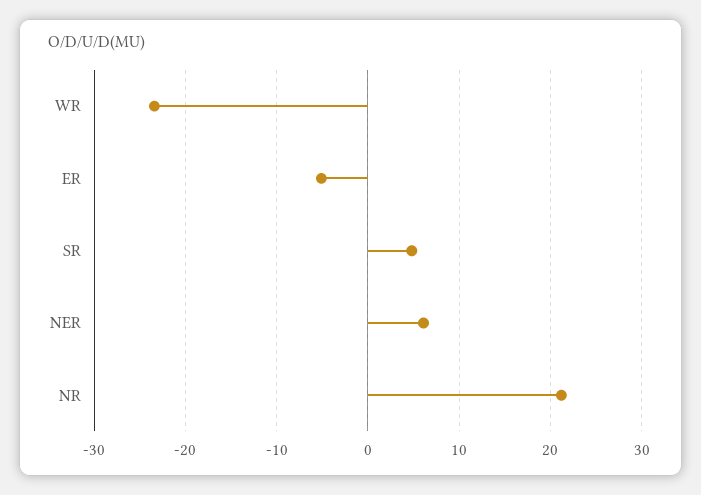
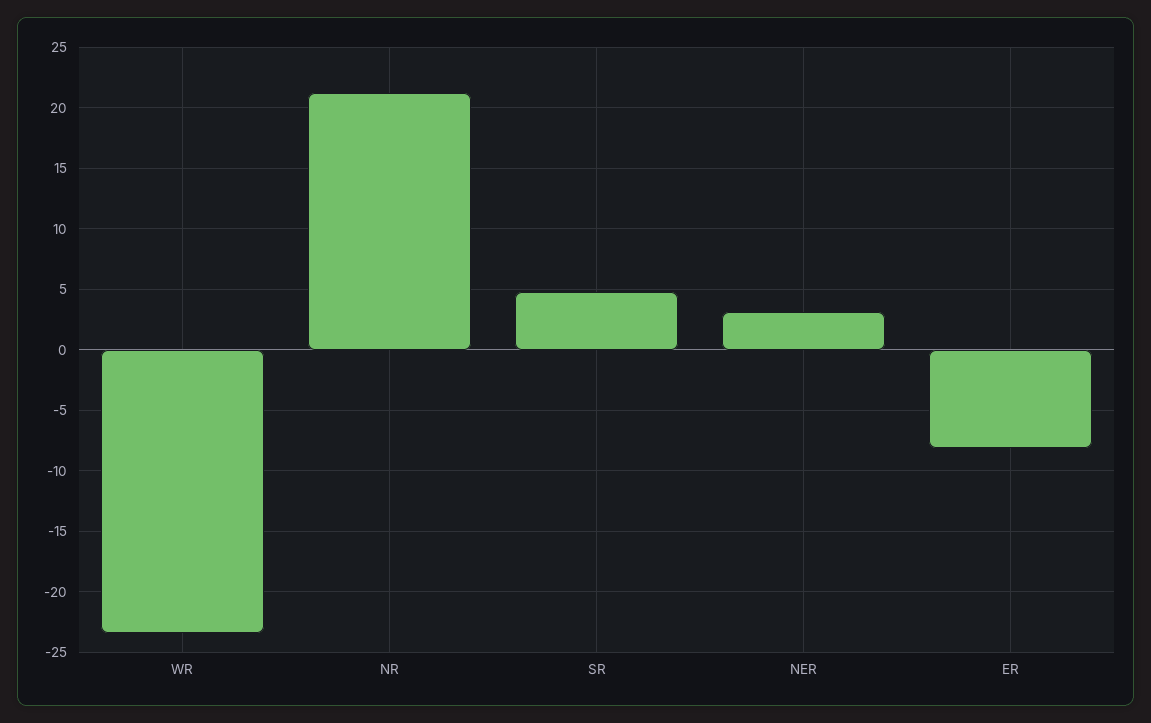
  {
    "WR": -23.5,
-   "ER": -5,
+   "ER": -8,
    "SR": 5,
-   "NER": 6,
+   "NER": 3,
    "NR": 21
  }

